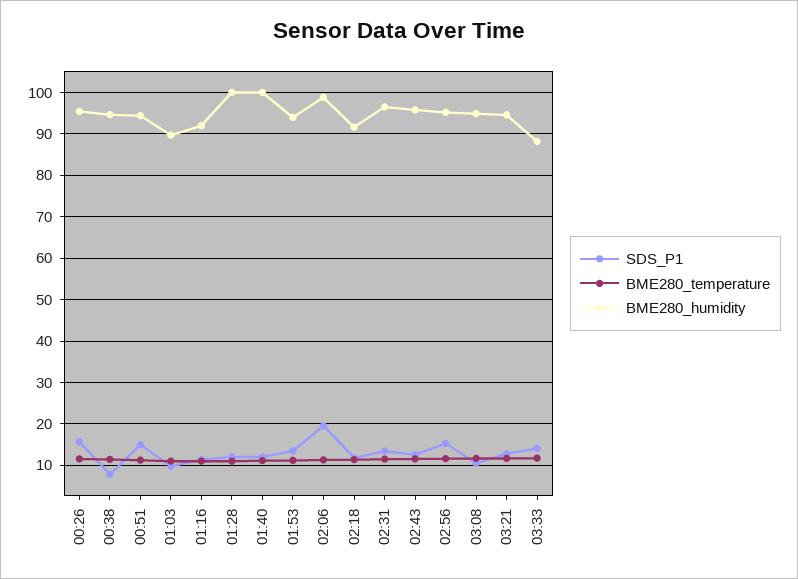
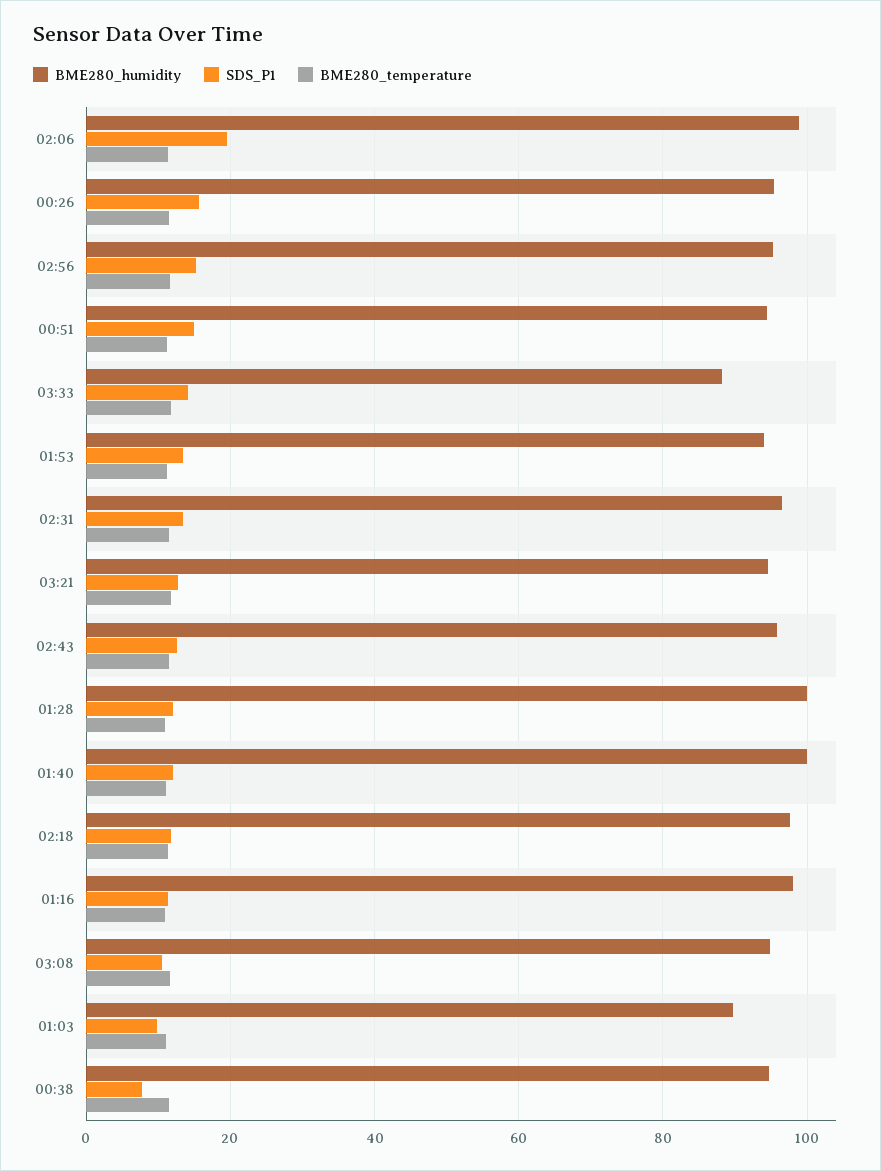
  {
    "SDS_P1": {
      "00:26": 16,
      "00:38": 8,
      "00:51": 16,
      "01:03": 10,
      "01:16": 12,
      "01:28": 12,
      "01:40": 12,
      "01:53": 14,
      "02:06": 20,
      "02:18": 12,
      "02:31": 14,
      "02:43": 12,
      "02:56": 16,
      "03:08": 10,
      "03:21": 12,
      "03:33": 14
    },
    "BME280_temperature": {
      "00:26": 12,
      "00:38": 12,
      "00:51": 12,
      "01:03": 12,
      "01:16": 10,
      "01:28": 10,
      "01:40": 12,
      "01:53": 12,
      "02:06": 12,
      "02:18": 12,
      "02:31": 12,
      "02:43": 12,
      "02:56": 12,
      "03:08": 12,
      "03:21": 12,
      "03:33": 12
    },
    "BME280_humidity": {
      "00:26": 96,
      "00:38": 94,
      "00:51": 94,
      "01:03": 90,
-     "01:16": 92,
+     "01:16": 98,
      "01:28": 100,
      "01:40": 100,
      "01:53": 94,
      "02:06": 98,
-     "02:18": 92,
+     "02:18": 98,
      "02:31": 96,
      "02:43": 96,
      "02:56": 96,
      "03:08": 94,
      "03:21": 94,
      "03:33": 88
    }
  }

